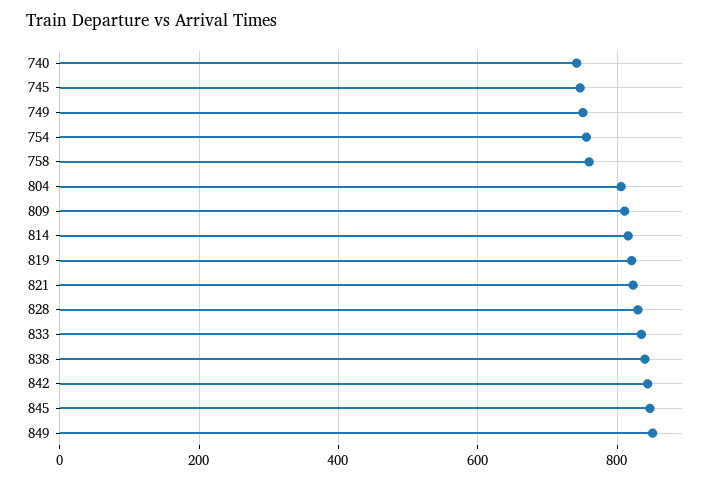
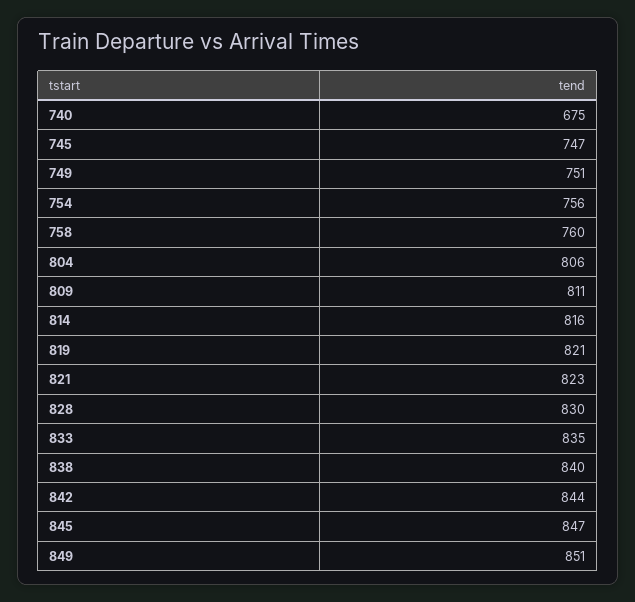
  {
-   "740": 740,
+   "740": 675,
    "745": 747,
    "749": 751,
    "754": 756,
    "758": 760,
    "804": 806,
    "809": 811,
    "814": 816,
    "819": 821,
    "821": 823,
    "828": 830,
    "833": 835,
    "838": 840,
    "842": 844,
    "845": 847,
    "849": 851
  }

